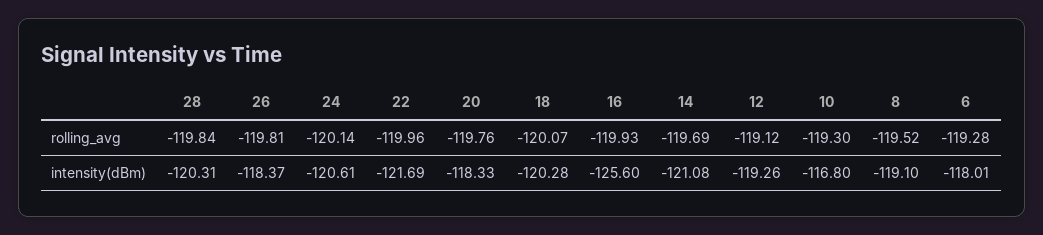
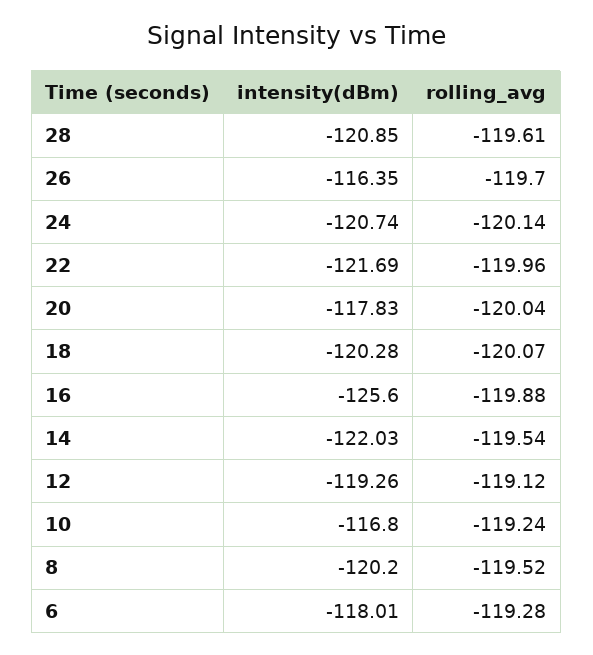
  {
    "28": {
-     "rolling_avg": -119.84,
+     "rolling_avg": -119.61,
-     "intensity(dBm)": -120.31
+     "intensity(dBm)": -120.85
    },
    "26": {
-     "rolling_avg": -119.81,
+     "rolling_avg": -119.7,
-     "intensity(dBm)": -118.37
+     "intensity(dBm)": -116.35
    },
    "24": {
      "rolling_avg": -120.14,
-     "intensity(dBm)": -120.61
+     "intensity(dBm)": -120.74
    },
    "22": {
      "rolling_avg": -119.96,
      "intensity(dBm)": -121.69
    },
    "20": {
-     "rolling_avg": -119.76,
+     "rolling_avg": -120.04,
-     "intensity(dBm)": -118.33
+     "intensity(dBm)": -117.83
    },
    "18": {
      "rolling_avg": -120.07,
      "intensity(dBm)": -120.28
    },
    "16": {
-     "rolling_avg": -119.93,
+     "rolling_avg": -119.88,
      "intensity(dBm)": -125.6
    },
    "14": {
-     "rolling_avg": -119.69,
+     "rolling_avg": -119.54,
-     "intensity(dBm)": -121.08
+     "intensity(dBm)": -122.03
    },
    "12": {
      "rolling_avg": -119.12,
      "intensity(dBm)": -119.26
    },
    "10": {
-     "rolling_avg": -119.3,
+     "rolling_avg": -119.24,
      "intensity(dBm)": -116.8
    },
    "8": {
      "rolling_avg": -119.52,
-     "intensity(dBm)": -119.1
+     "intensity(dBm)": -120.2
    },
    "6": {
      "rolling_avg": -119.28,
      "intensity(dBm)": -118.01
    }
  }

